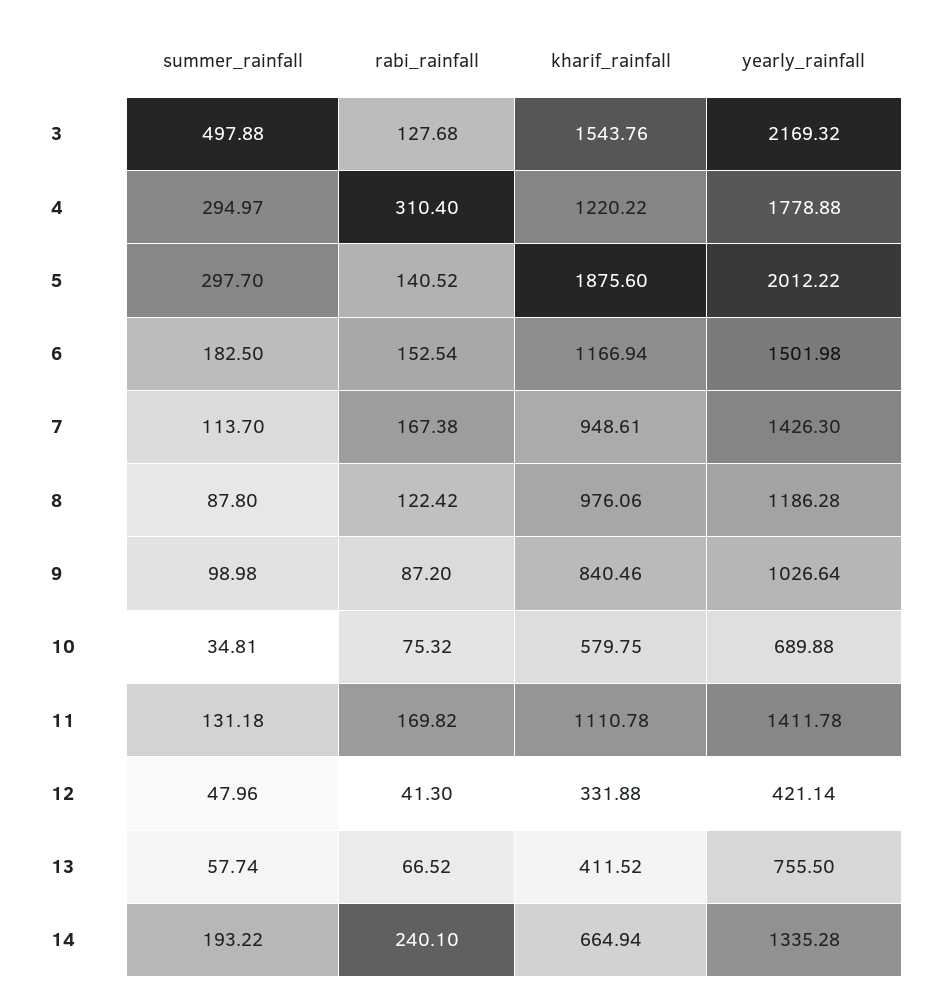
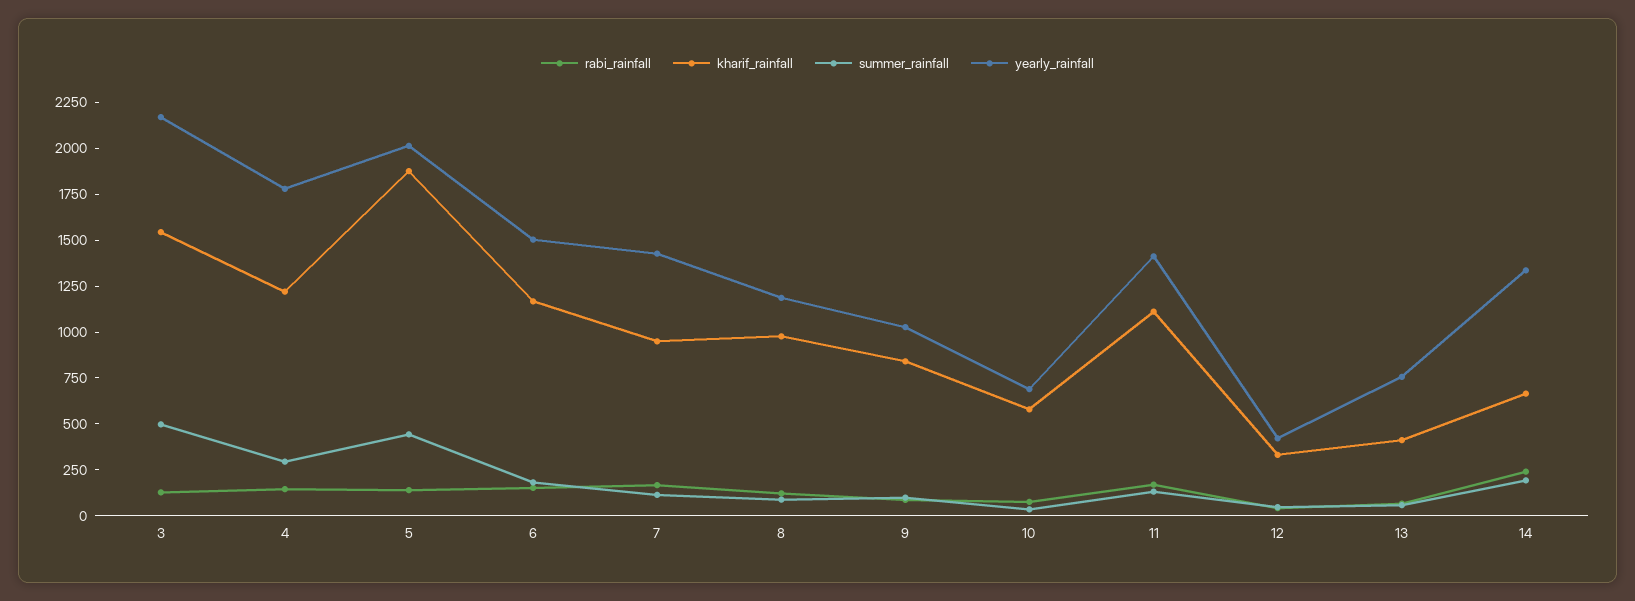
  {
    "summer_rainfall": {
      "3": 497.88,
      "4": 294.97,
-     "5": 297.7,
+     "5": 450,
      "6": 182.5,
      "7": 113.7,
      "8": 87.8,
      "9": 98.98,
      "10": 34.81,
      "11": 131.18,
      "12": 47.96,
      "13": 57.74,
      "14": 193.22
    },
    "rabi_rainfall": {
      "3": 127.68,
-     "4": 310.4,
+     "4": 150,
      "5": 140.52,
      "6": 152.54,
      "7": 167.38,
      "8": 122.42,
      "9": 87.2,
      "10": 75.32,
      "11": 169.82,
      "12": 41.3,
      "13": 66.52,
      "14": 240.1
    },
    "kharif_rainfall": {
      "3": 1543.76,
      "4": 1220.22,
      "5": 1875.6,
      "6": 1166.94,
      "7": 948.61,
      "8": 976.06,
      "9": 840.46,
      "10": 579.75,
      "11": 1110.78,
      "12": 331.88,
      "13": 411.52,
      "14": 664.94
    },
    "yearly_rainfall": {
      "3": 2169.32,
      "4": 1778.88,
      "5": 2012.22,
      "6": 1501.98,
      "7": 1426.3,
      "8": 1186.28,
      "9": 1026.64,
      "10": 689.88,
      "11": 1411.78,
      "12": 421.14,
      "13": 755.5,
      "14": 1335.28
    }
  }

